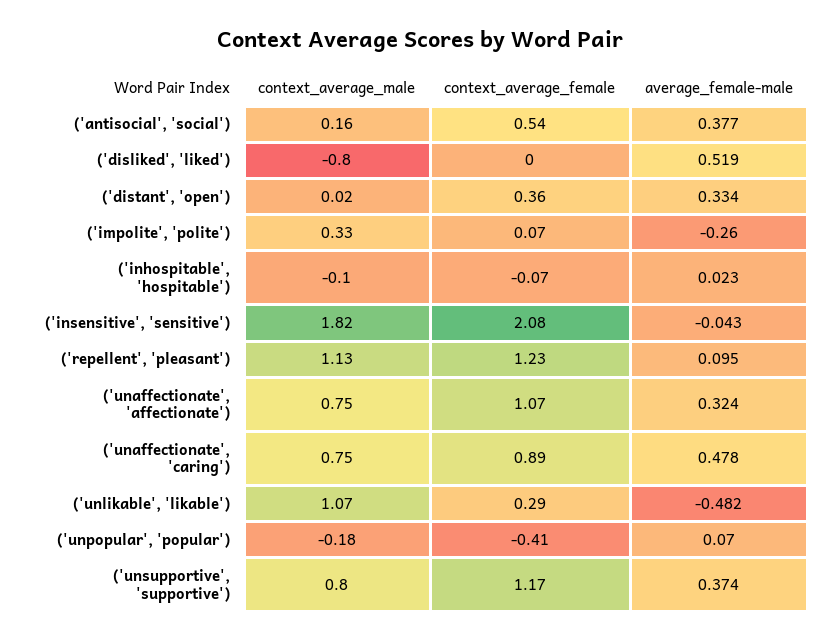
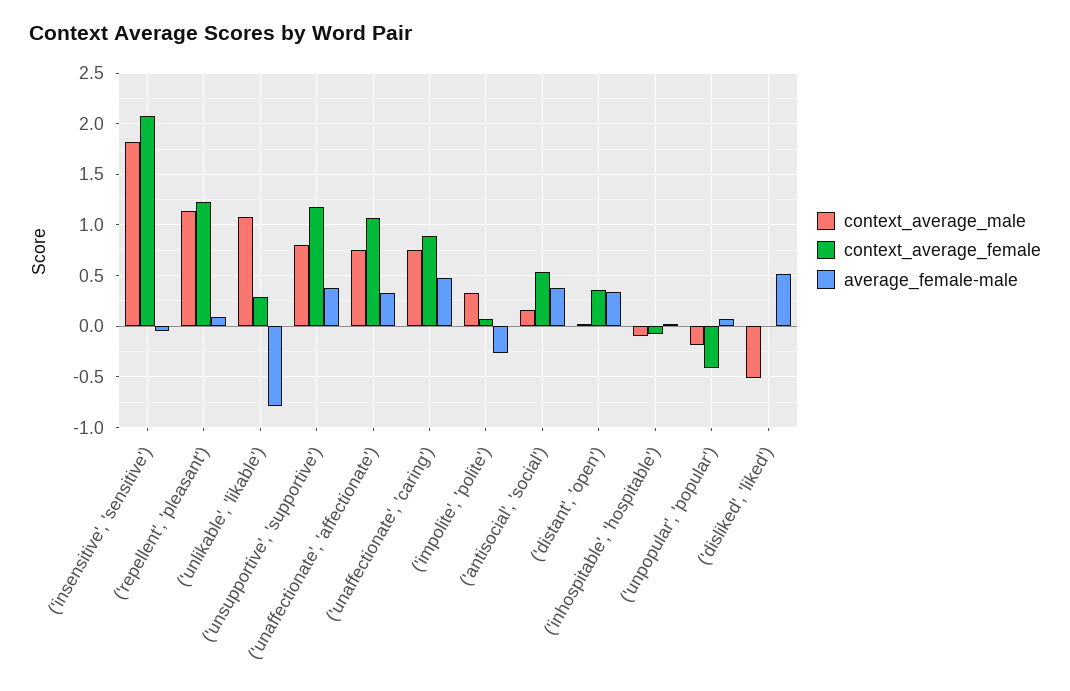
  {
    "context_average_male": {
      "('antisocial', 'social')": 0.16,
-     "('disliked', 'liked')": -0.8,
+     "('disliked', 'liked')": -0.5,
      "('distant', 'open')": 0.02,
      "('impolite', 'polite')": 0.33,
      "('inhospitable', 'hospitable')": -0.1,
      "('insensitive', 'sensitive')": 1.82,
      "('repellent', 'pleasant')": 1.13,
      "('unaffectionate', 'affectionate')": 0.75,
      "('unaffectionate', 'caring')": 0.75,
      "('unlikable', 'likable')": 1.07,
      "('unpopular', 'popular')": -0.18,
      "('unsupportive', 'supportive')": 0.8
    },
    "context_average_female": {
      "('antisocial', 'social')": 0.54,
      "('disliked', 'liked')": 0,
      "('distant', 'open')": 0.36,
      "('impolite', 'polite')": 0.07,
      "('inhospitable', 'hospitable')": -0.07,
      "('insensitive', 'sensitive')": 2.08,
      "('repellent', 'pleasant')": 1.23,
      "('unaffectionate', 'affectionate')": 1.07,
      "('unaffectionate', 'caring')": 0.89,
      "('unlikable', 'likable')": 0.29,
      "('unpopular', 'popular')": -0.41,
      "('unsupportive', 'supportive')": 1.17
    },
    "average_female-male": {
      "('antisocial', 'social')": 0.377,
      "('disliked', 'liked')": 0.519,
      "('distant', 'open')": 0.334,
      "('impolite', 'polite')": -0.26,
      "('inhospitable', 'hospitable')": 0.023,
      "('insensitive', 'sensitive')": -0.043,
      "('repellent', 'pleasant')": 0.095,
      "('unaffectionate', 'affectionate')": 0.324,
      "('unaffectionate', 'caring')": 0.478,
-     "('unlikable', 'likable')": -0.482,
+     "('unlikable', 'likable')": -0.8,
      "('unpopular', 'popular')": 0.07,
      "('unsupportive', 'supportive')": 0.374
    }
  }

